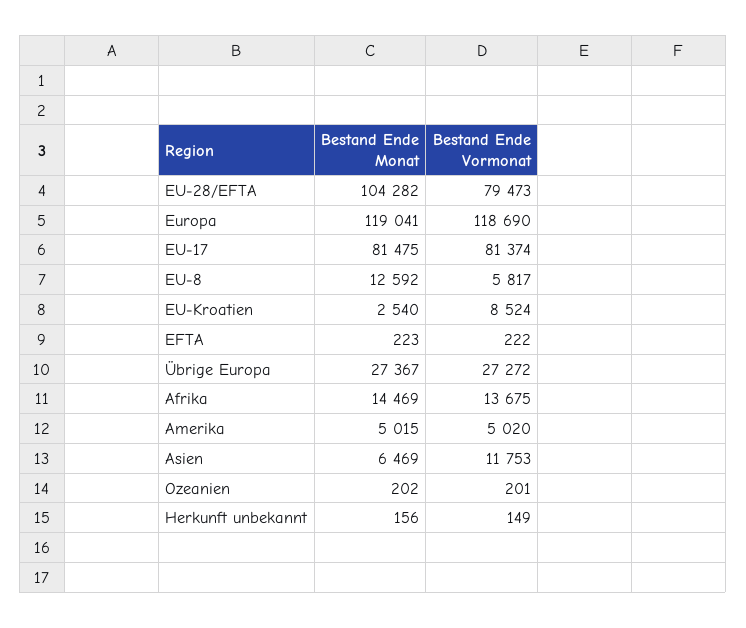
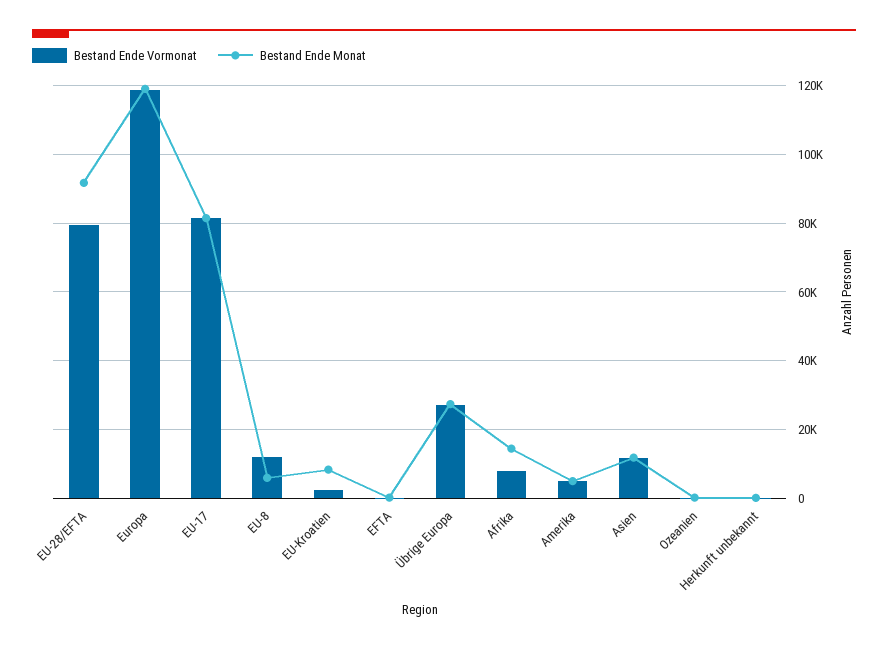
  {
    "Bestand Ende Monat": {
-     "EU-28/EFTA": 104282,
+     "EU-28/EFTA": 92000,
      "Europa": 119041,
      "EU-17": 81475,
-     "EU-8": 12592,
+     "EU-8": 6000,
-     "EU-Kroatien": 2540,
+     "EU-Kroatien": 8000,
      "EFTA": 223,
      "Übrige Europa": 27367,
      "Afrika": 14469,
      "Amerika": 5015,
-     "Asien": 6469,
+     "Asien": 12000,
      "Ozeanien": 202,
      "Herkunft unbekannt": 156
    },
    "Bestand Ende Vormonat": {
      "EU-28/EFTA": 79473,
      "Europa": 118690,
      "EU-17": 81374,
-     "EU-8": 5817,
+     "EU-8": 12000,
-     "EU-Kroatien": 8524,
+     "EU-Kroatien": 2000,
      "EFTA": 222,
      "Übrige Europa": 27272,
-     "Afrika": 13675,
+     "Afrika": 8000,
      "Amerika": 5020,
      "Asien": 11753,
      "Ozeanien": 201,
      "Herkunft unbekannt": 149
    }
  }

